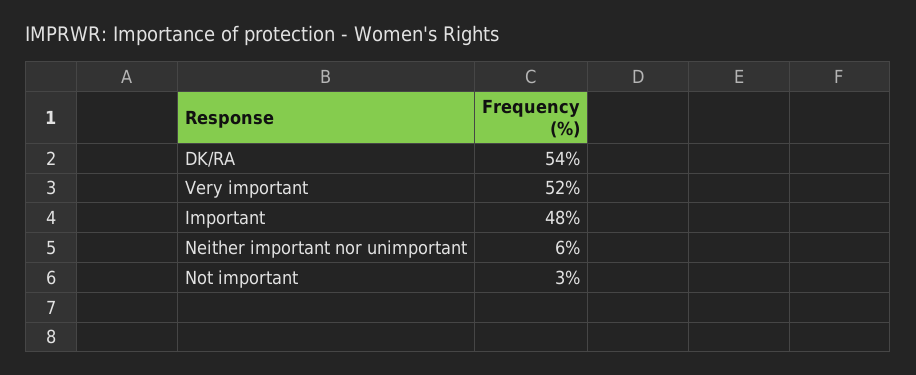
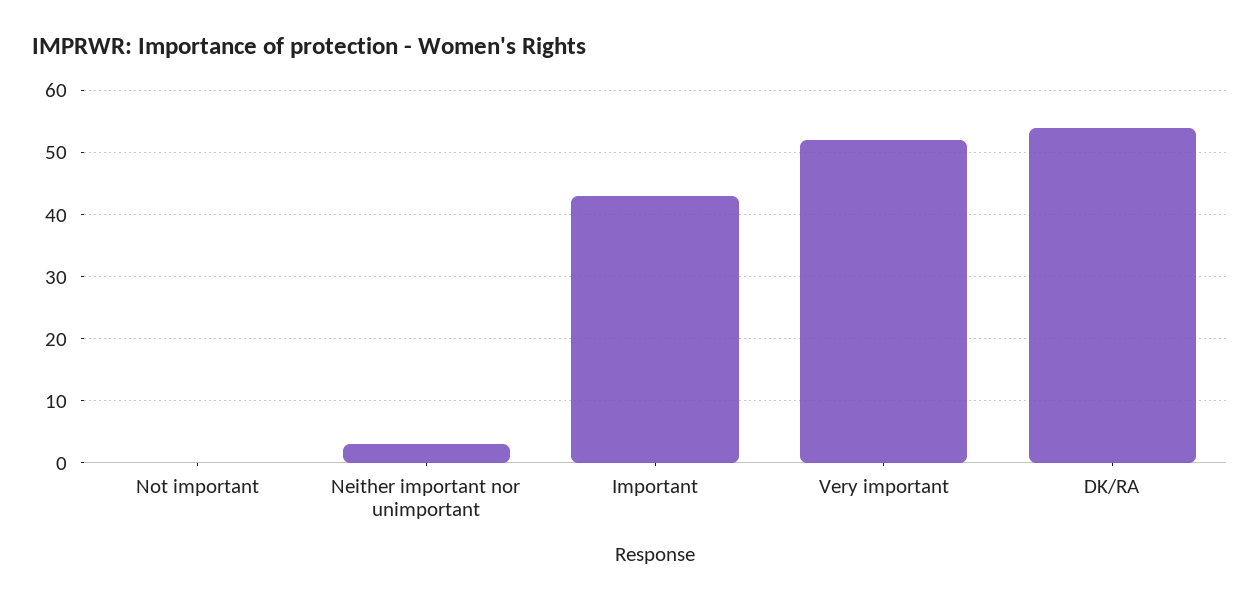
  {
    "DK/RA": 54,
    "Very important": 52,
-   "Important": 48,
+   "Important": 43,
-   "Neither important nor unimportant": 6,
+   "Neither important nor unimportant": 3,
-   "Not important": 3
+   "Not important": 0
  }

